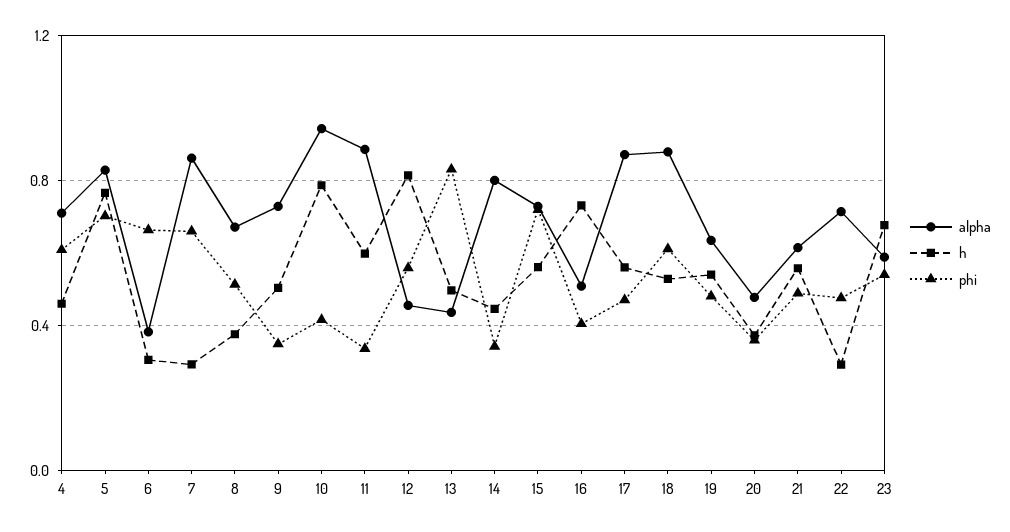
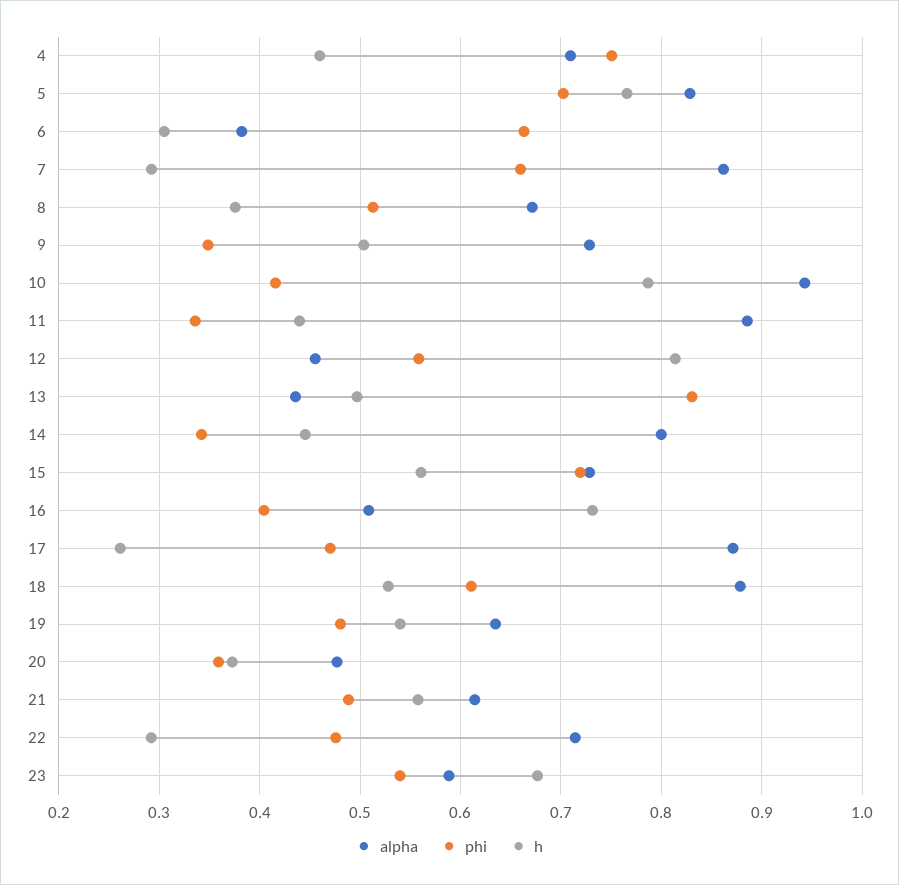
  {
    "alpha": {
      "4": 0.71,
      "5": 0.83,
      "6": 0.38,
      "7": 0.86,
      "8": 0.67,
      "9": 0.73,
      "10": 0.94,
      "11": 0.89,
      "12": 0.46,
      "13": 0.44,
      "14": 0.8,
      "15": 0.73,
      "16": 0.51,
      "17": 0.87,
      "18": 0.88,
      "19": 0.63,
      "20": 0.48,
      "21": 0.61,
      "22": 0.71,
      "23": 0.59
    },
    "h": {
      "4": 0.46,
      "5": 0.77,
      "6": 0.31,
      "7": 0.29,
      "8": 0.38,
      "9": 0.5,
      "10": 0.79,
-     "11": 0.6,
+     "11": 0.44,
      "12": 0.81,
      "13": 0.5,
      "14": 0.45,
      "15": 0.56,
      "16": 0.73,
-     "17": 0.55,
+     "17": 0.26,
      "18": 0.53,
      "19": 0.54,
      "20": 0.37,
      "21": 0.56,
      "22": 0.29,
      "23": 0.68
    },
    "phi": {
-     "4": 0.6,
+     "4": 0.75,
      "5": 0.7,
      "6": 0.66,
      "7": 0.66,
      "8": 0.51,
      "9": 0.35,
      "10": 0.42,
      "11": 0.34,
      "12": 0.56,
      "13": 0.83,
      "14": 0.34,
      "15": 0.72,
      "16": 0.4,
      "17": 0.47,
      "18": 0.61,
      "19": 0.48,
      "20": 0.36,
      "21": 0.49,
      "22": 0.48,
      "23": 0.54
    }
  }

